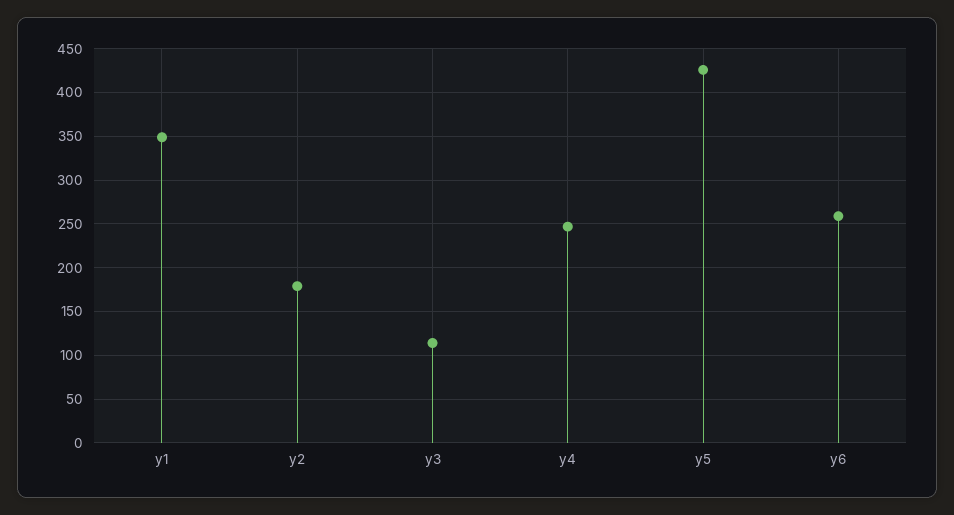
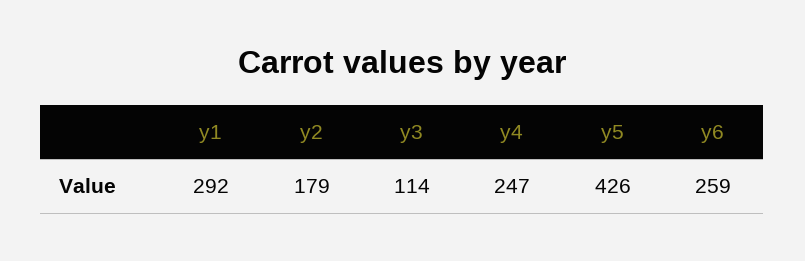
  {
-   "y1": 350,
+   "y1": 292,
    "y2": 179,
    "y3": 114,
    "y4": 247,
    "y5": 426,
    "y6": 259
  }

